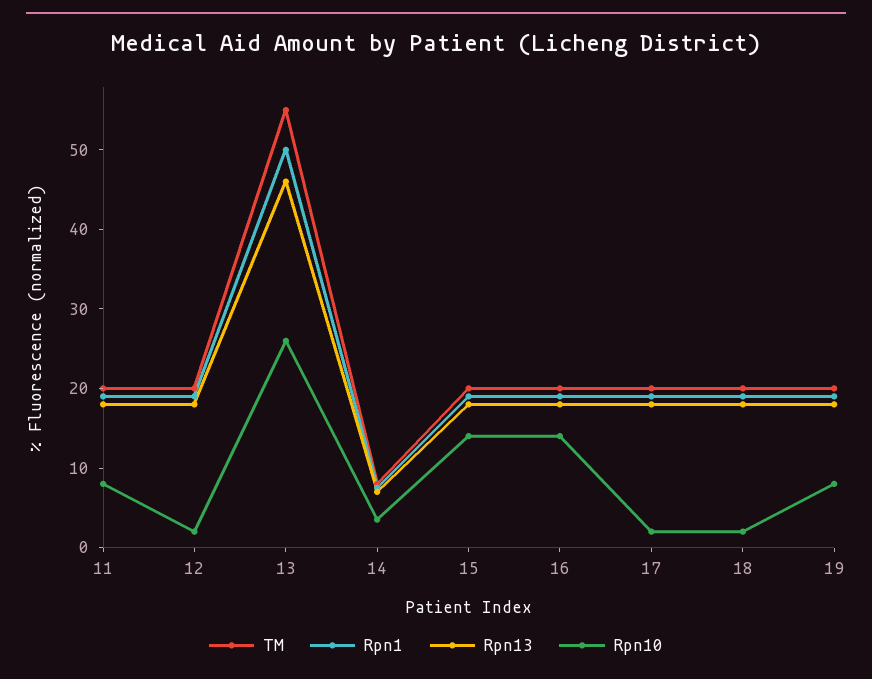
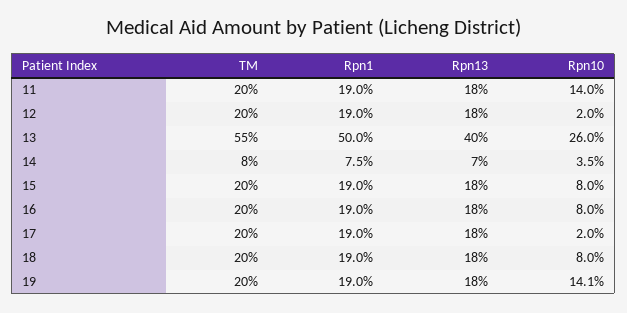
  {
    "TM": {
      "11": 20,
      "12": 20,
      "13": 55,
      "14": 8,
      "15": 20,
      "16": 20,
      "17": 20,
      "18": 20,
      "19": 20
    },
    "Rpn1": {
      "11": 19,
      "12": 19,
      "13": 50,
      "14": 7.5,
      "15": 19,
      "16": 19,
      "17": 19,
      "18": 19,
      "19": 19
    },
    "Rpn13": {
      "11": 18,
      "12": 18,
-     "13": 46,
+     "13": 40,
      "14": 7,
      "15": 18,
      "16": 18,
      "17": 18,
      "18": 18,
      "19": 18
    },
    "Rpn10": {
-     "11": 8,
+     "11": 14,
      "12": 2,
      "13": 26,
      "14": 3.5,
-     "15": 14,
+     "15": 8,
-     "16": 14,
+     "16": 8,
      "17": 2,
-     "18": 2,
+     "18": 8,
-     "19": 8
+     "19": 14.1
    }
  }

